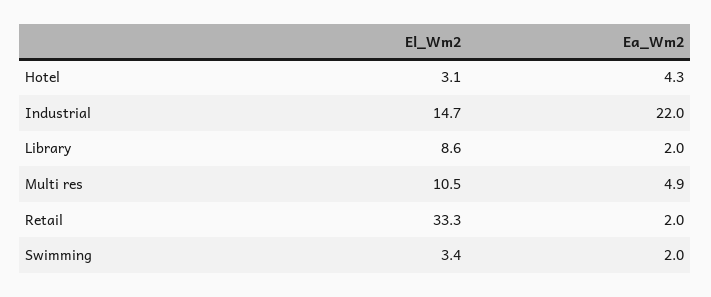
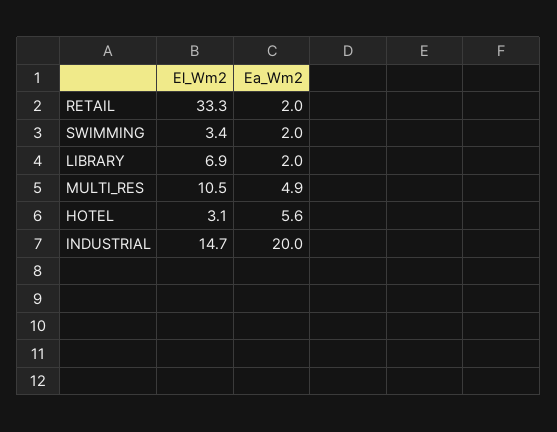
  {
    "El_Wm2": {
      "Hotel": 3.1,
      "Industrial": 14.7,
-     "Library": 8.6,
+     "Library": 6.9,
      "Multi res": 10.5,
      "Retail": 33.3,
      "Swimming": 3.4
    },
    "Ea_Wm2": {
-     "Hotel": 4.3,
+     "Hotel": 5.6,
-     "Industrial": 22,
+     "Industrial": 20,
      "Library": 2,
      "Multi res": 4.9,
      "Retail": 2,
      "Swimming": 2
    }
  }

